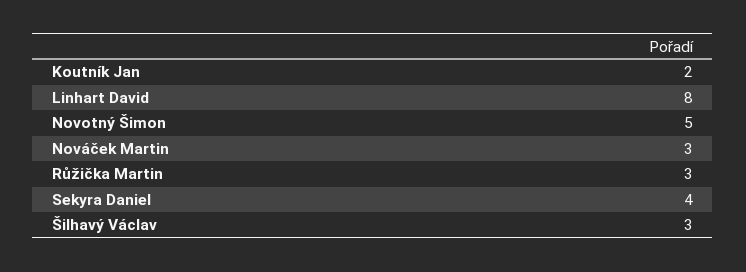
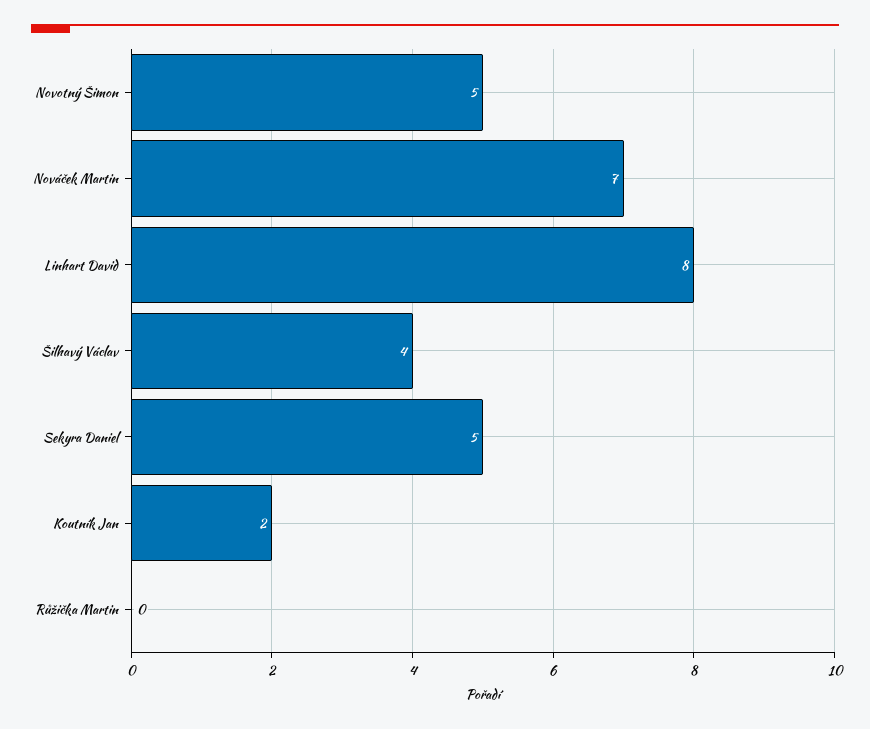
  {
    "Koutník Jan": 2,
    "Linhart David": 8,
    "Novotný Šimon": 5,
-   "Nováček Martin": 3,
+   "Nováček Martin": 7,
-   "Růžička Martin": 3,
+   "Růžička Martin": 0,
-   "Sekyra Daniel": 4,
+   "Sekyra Daniel": 5,
-   "Šilhavý Václav": 3
+   "Šilhavý Václav": 4
  }

